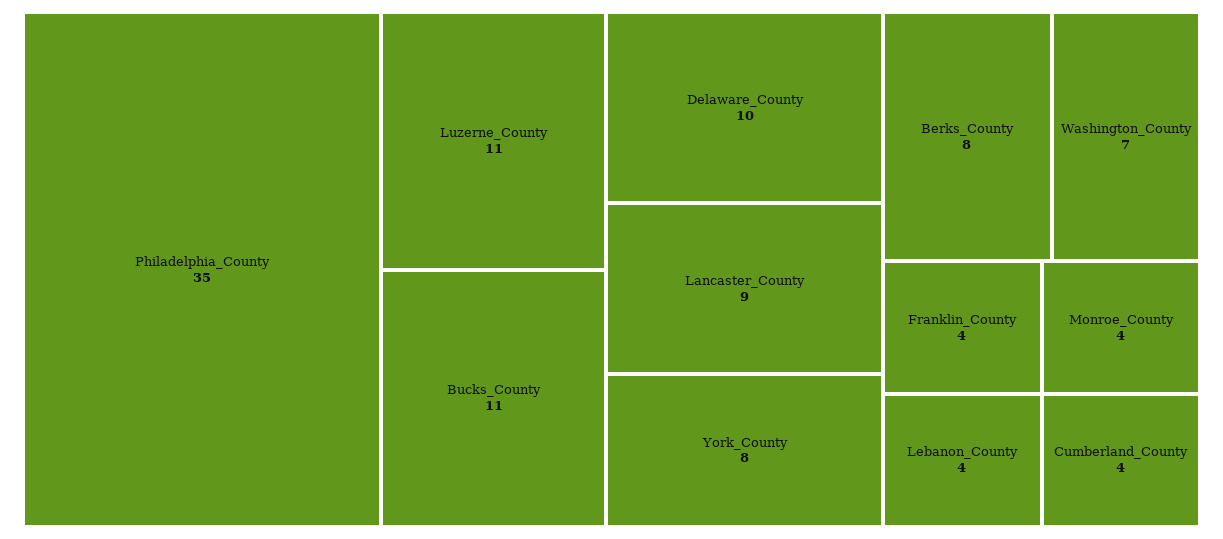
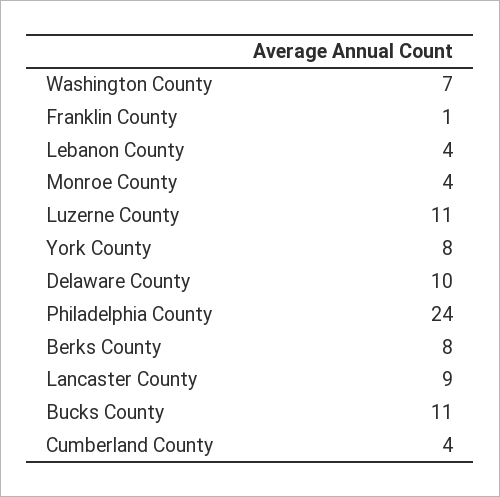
  {
-   "Philadelphia_County": 35,
+   "Philadelphia_County": 24,
    "Luzerne_County": 11,
    "Bucks_County": 11,
    "Delaware_County": 10,
    "Lancaster_County": 9,
    "York_County": 8,
    "Berks_County": 8,
    "Washington_County": 7,
-   "Franklin_County": 4,
+   "Franklin_County": 1,
    "Lebanon_County": 4,
    "Monroe_County": 4,
    "Cumberland_County": 4
  }

